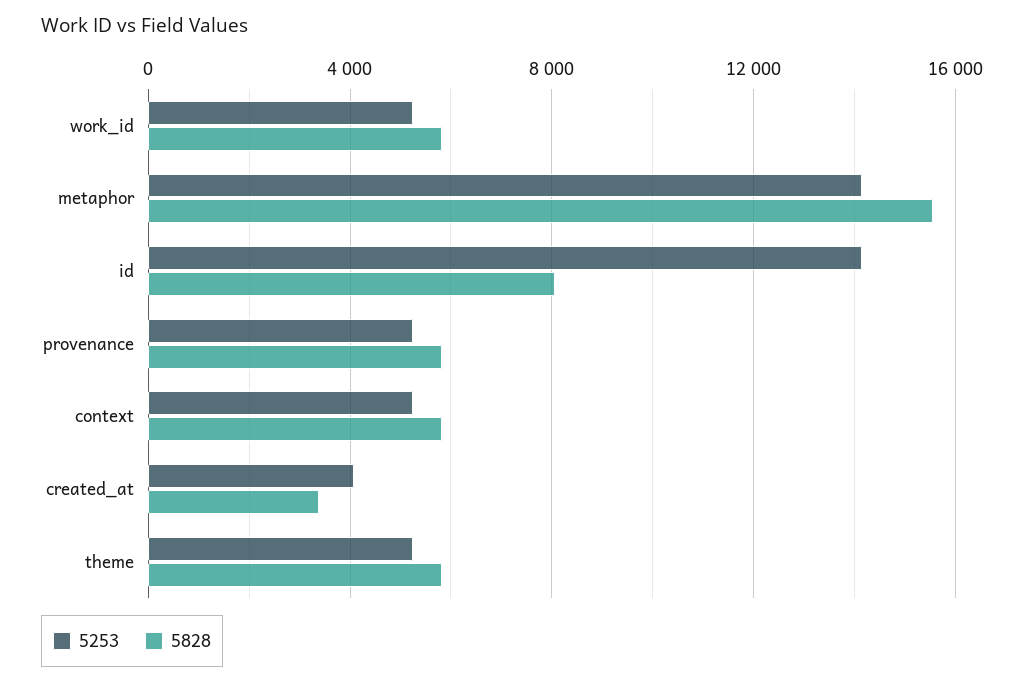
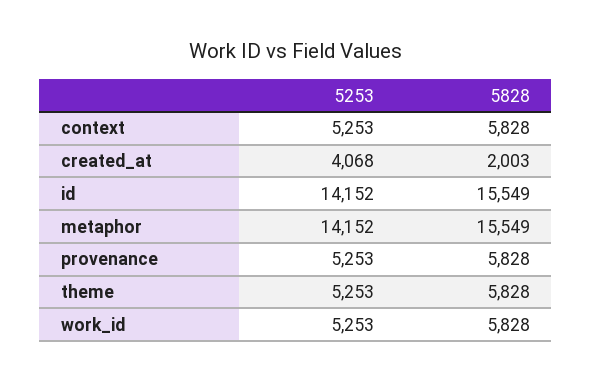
  {
    "5253": {
      "work_id": 5253,
      "metaphor": 14152,
      "id": 14152,
      "provenance": 5253,
      "context": 5253,
      "created_at": 4068,
      "theme": 5253
    },
    "5828": {
      "work_id": 5828,
      "metaphor": 15549,
-     "id": 8000,
+     "id": 15549,
      "provenance": 5828,
      "context": 5828,
-     "created_at": 3500,
+     "created_at": 2003,
      "theme": 5828
    }
  }

